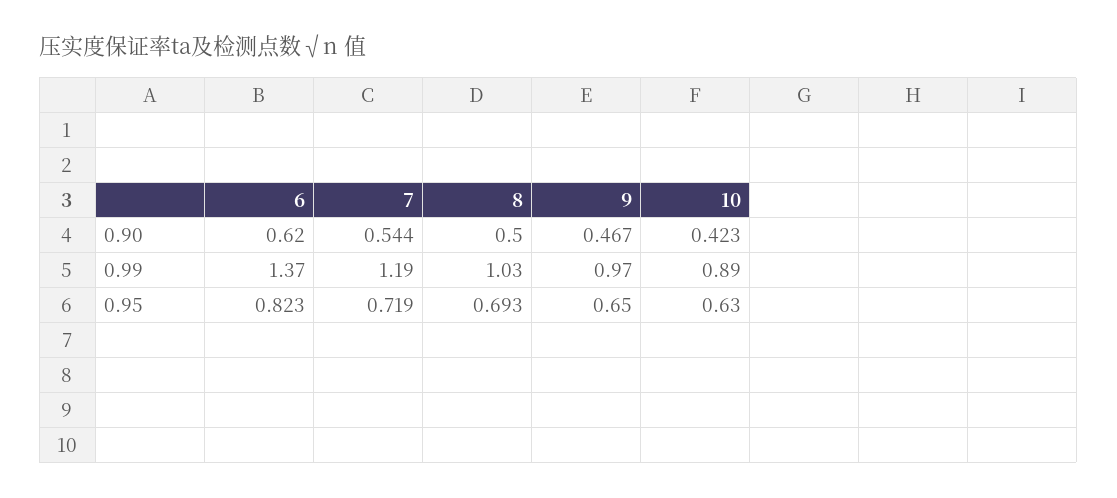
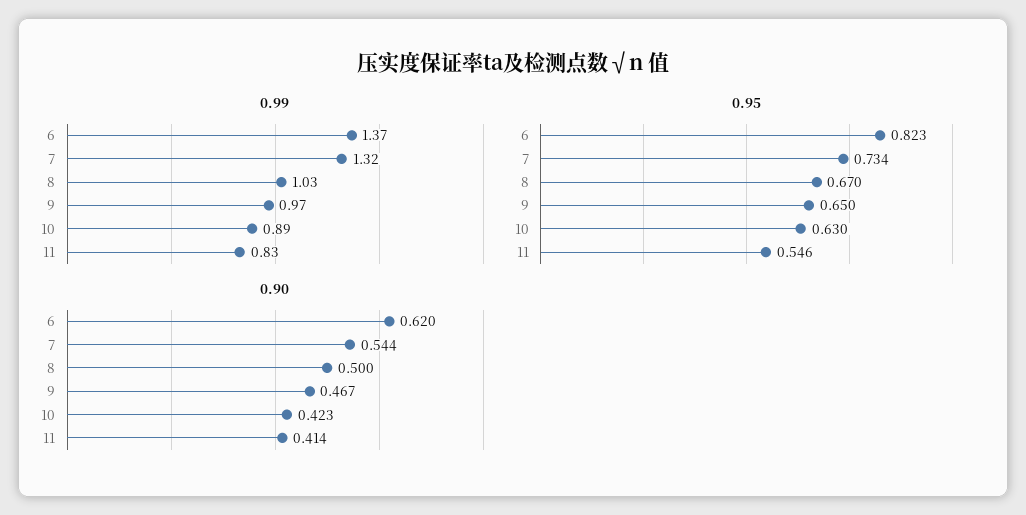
  {
    "0.90": {
      "6": 0.62,
      "7": 0.544,
      "8": 0.5,
      "9": 0.467,
-     "10": 0.423
+     "10": 0.423,
+     "11": 0.414
    },
    "0.99": {
      "6": 1.37,
-     "7": 1.19,
+     "7": 1.32,
      "8": 1.03,
      "9": 0.97,
-     "10": 0.89
+     "10": 0.89,
+     "11": 0.83
    },
    "0.95": {
      "6": 0.823,
-     "7": 0.719,
+     "7": 0.734,
-     "8": 0.693,
+     "8": 0.67,
      "9": 0.65,
-     "10": 0.63
+     "10": 0.63,
+     "11": 0.546
    }
  }

